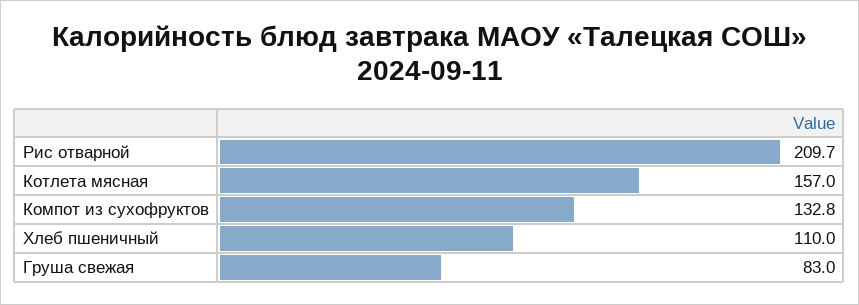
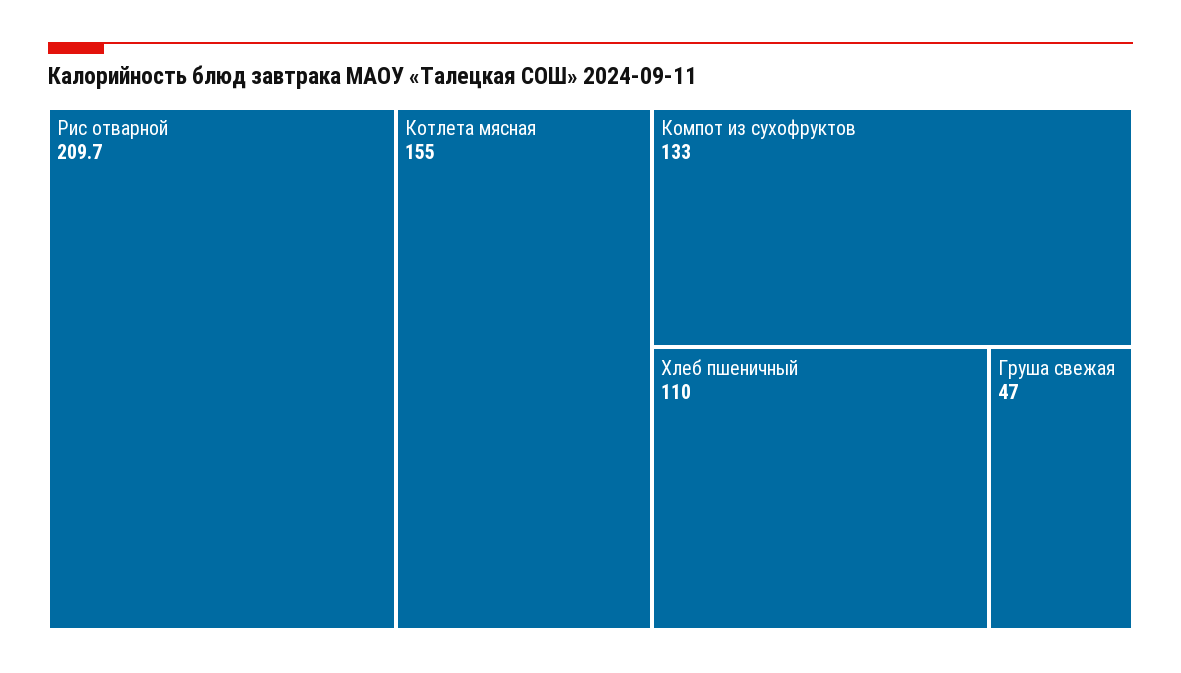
  {
    "Рис отварной": 209.7,
-   "Котлета мясная": 157,
+   "Котлета мясная": 155,
-   "Компот из сухофруктов": 132.8,
+   "Компот из сухофруктов": 133,
    "Хлеб пшеничный": 110,
-   "Груша свежая": 83
+   "Груша свежая": 47
  }

